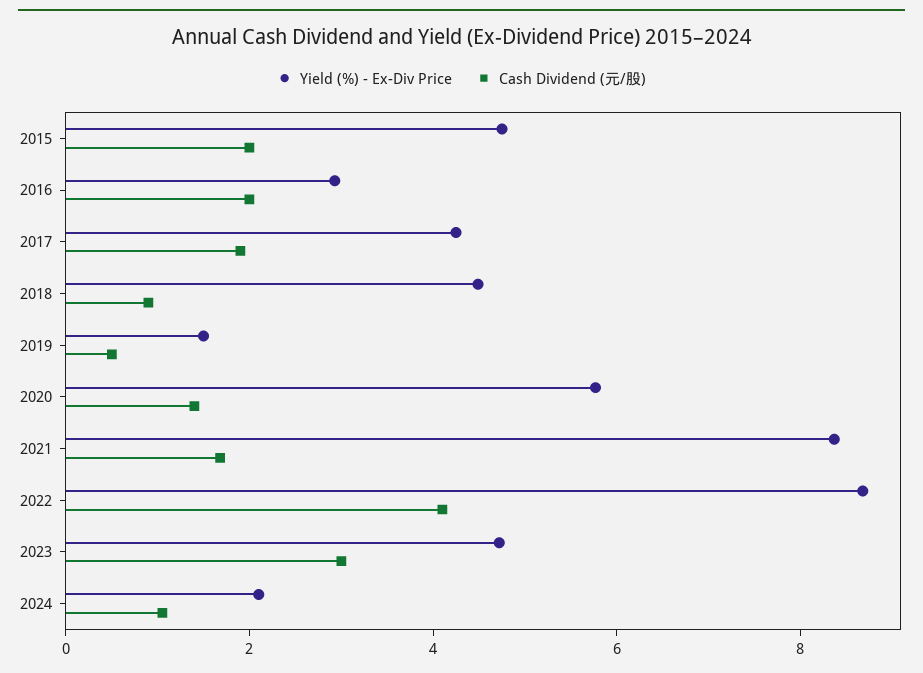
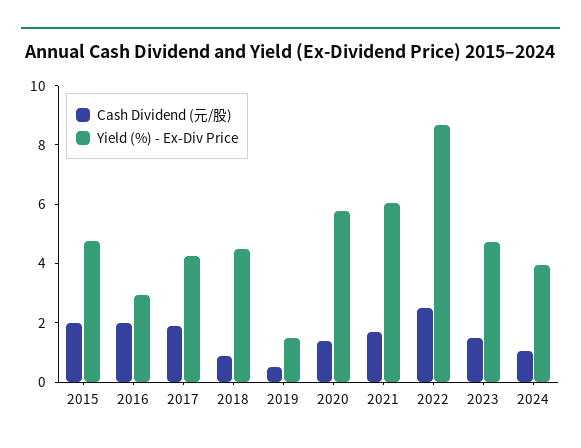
  {
    "Yield (%) - Ex-Div Price": {
      "2015": 5,
      "2016": 3,
      "2017": 4.5,
      "2018": 4.5,
      "2019": 1.5,
      "2020": 6,
-     "2021": 8.5,
+     "2021": 6,
      "2022": 8.5,
      "2023": 4.5,
-     "2024": 2
+     "2024": 4
    },
    "Cash Dividend (元/股)": {
      "2015": 2,
      "2016": 2,
      "2017": 2,
      "2018": 1,
      "2019": 0.5,
      "2020": 1.5,
      "2021": 1.5,
-     "2022": 4,
+     "2022": 2.5,
-     "2023": 3,
+     "2023": 1.5,
      "2024": 1
    }
  }

